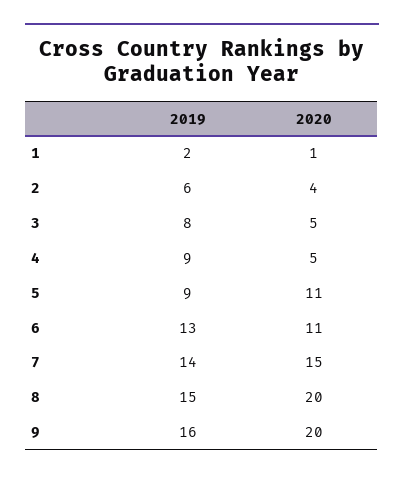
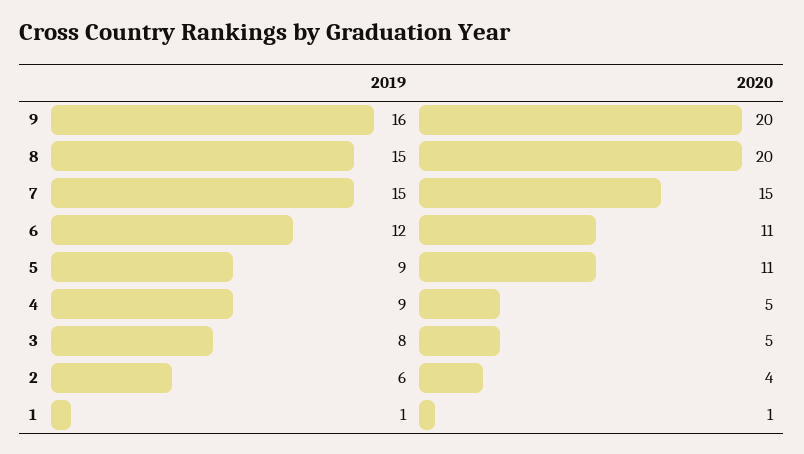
  {
    "2019": {
-     "1": 2,
+     "1": 1,
      "2": 6,
      "3": 8,
      "4": 9,
      "5": 9,
-     "6": 13,
+     "6": 12,
-     "7": 14,
+     "7": 15,
      "8": 15,
      "9": 16
    },
    "2020": {
      "1": 1,
      "2": 4,
      "3": 5,
      "4": 5,
      "5": 11,
      "6": 11,
      "7": 15,
      "8": 20,
      "9": 20
    }
  }

